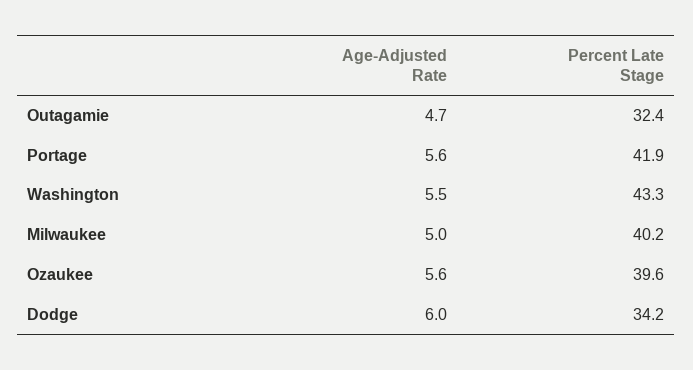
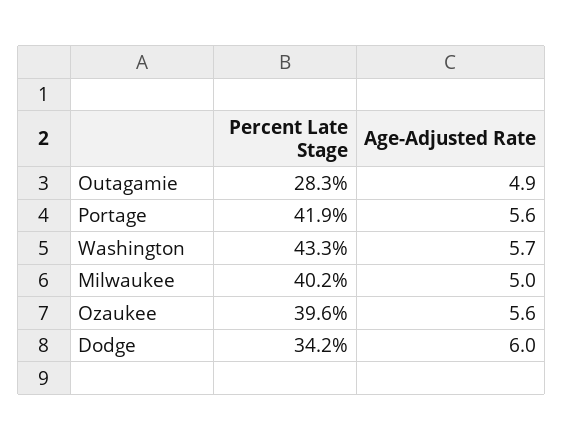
  {
    "Age-Adjusted Rate": {
-     "Outagamie": 4.7,
+     "Outagamie": 4.9,
      "Portage": 5.6,
-     "Washington": 5.5,
+     "Washington": 5.7,
      "Milwaukee": 5,
      "Ozaukee": 5.6,
      "Dodge": 6
    },
    "Percent Late Stage": {
-     "Outagamie": 32.4,
+     "Outagamie": 28.3,
      "Portage": 41.9,
      "Washington": 43.3,
      "Milwaukee": 40.2,
      "Ozaukee": 39.6,
      "Dodge": 34.2
    }
  }

